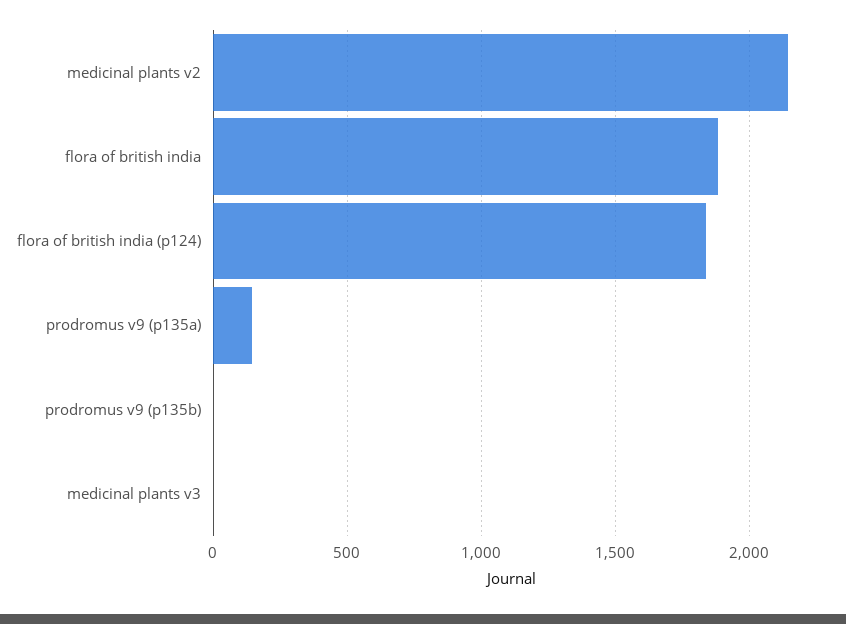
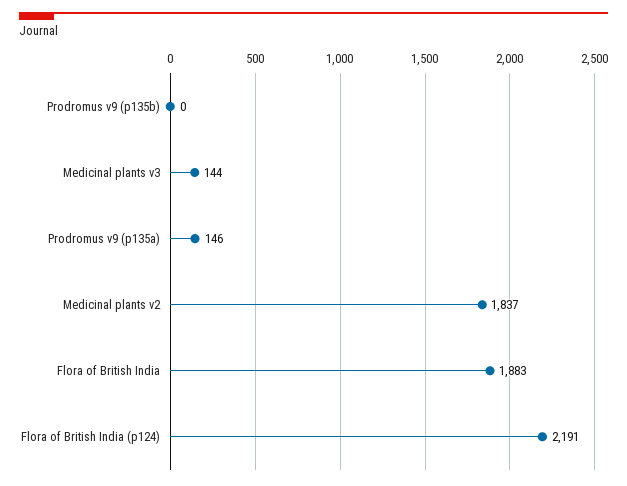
  {
-   "medicinal plants v2": 2150,
+   "medicinal plants v2": 1837,
    "flora of british india": 1883,
-   "flora of british india (p124)": 1850,
+   "flora of british india (p124)": 2191,
    "prodromus v9 (p135a)": 146,
    "prodromus v9 (p135b)": 0,
-   "medicinal plants v3": 0
+   "medicinal plants v3": 144
  }

